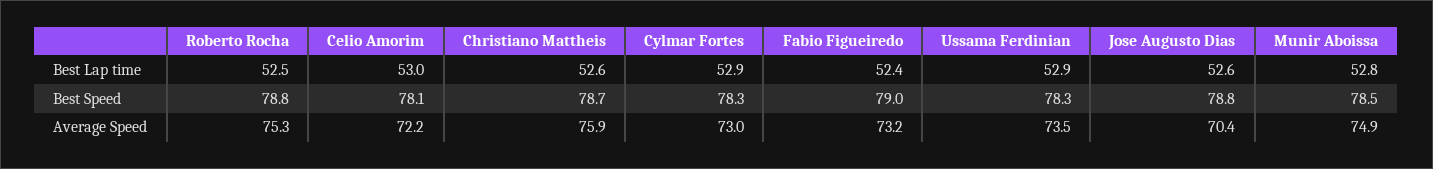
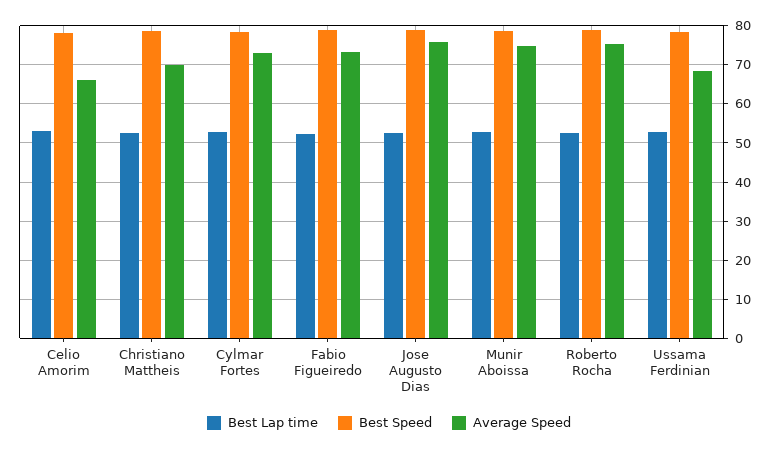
  {
    "Best Lap time": {
      "Roberto Rocha": 52.5,
      "Celio Amorim": 53,
      "Christiano Mattheis": 52.6,
      "Cylmar Fortes": 52.9,
      "Fabio Figueiredo": 52.4,
      "Ussama Ferdinian": 52.9,
      "Jose Augusto Dias": 52.6,
      "Munir Aboissa": 52.8
    },
    "Best Speed": {
      "Roberto Rocha": 78.8,
      "Celio Amorim": 78.1,
      "Christiano Mattheis": 78.7,
      "Cylmar Fortes": 78.3,
      "Fabio Figueiredo": 79,
      "Ussama Ferdinian": 78.3,
      "Jose Augusto Dias": 78.8,
      "Munir Aboissa": 78.5
    },
    "Average Speed": {
      "Roberto Rocha": 75.3,
-     "Celio Amorim": 72.2,
+     "Celio Amorim": 66,
-     "Christiano Mattheis": 75.9,
+     "Christiano Mattheis": 70,
      "Cylmar Fortes": 73,
      "Fabio Figueiredo": 73.2,
-     "Ussama Ferdinian": 73.5,
+     "Ussama Ferdinian": 68,
-     "Jose Augusto Dias": 70.4,
+     "Jose Augusto Dias": 76,
      "Munir Aboissa": 74.9
    }
  }

